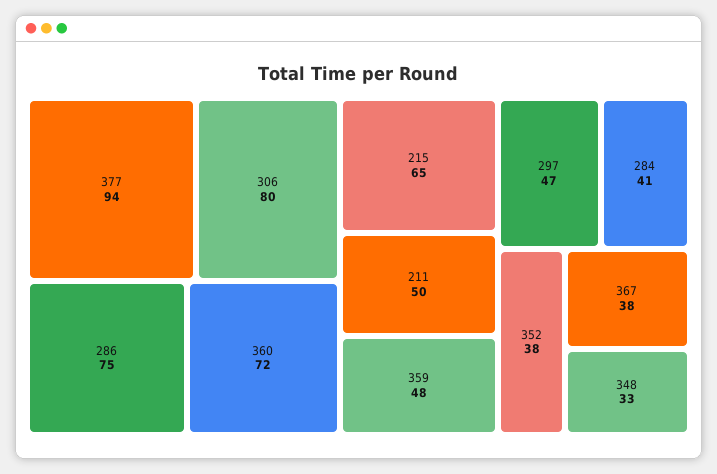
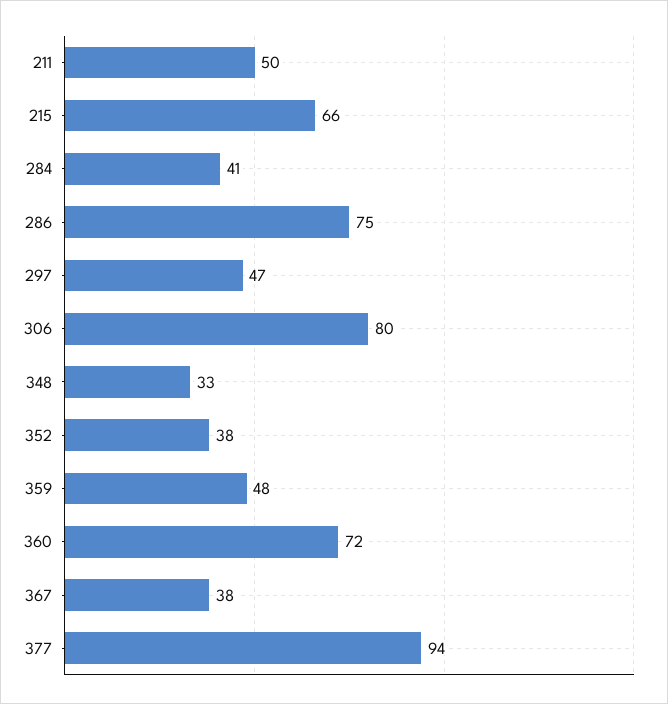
  {
    "377": 94,
    "306": 80,
    "286": 75,
    "360": 72,
-   "215": 65,
+   "215": 66,
    "211": 50,
    "359": 48,
    "297": 47,
    "284": 41,
    "352": 38,
    "367": 38,
    "348": 33
  }

